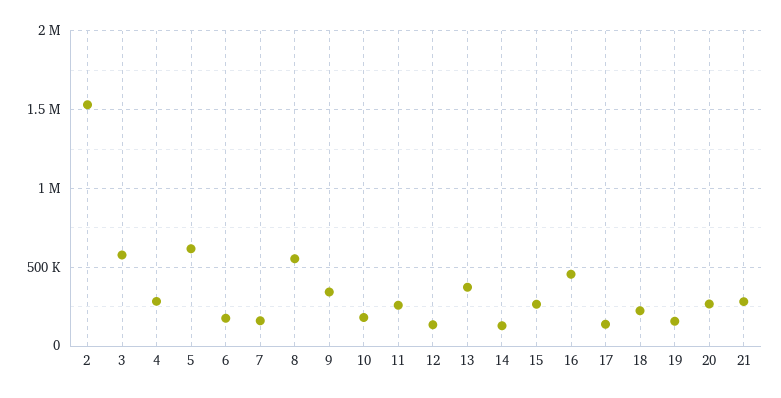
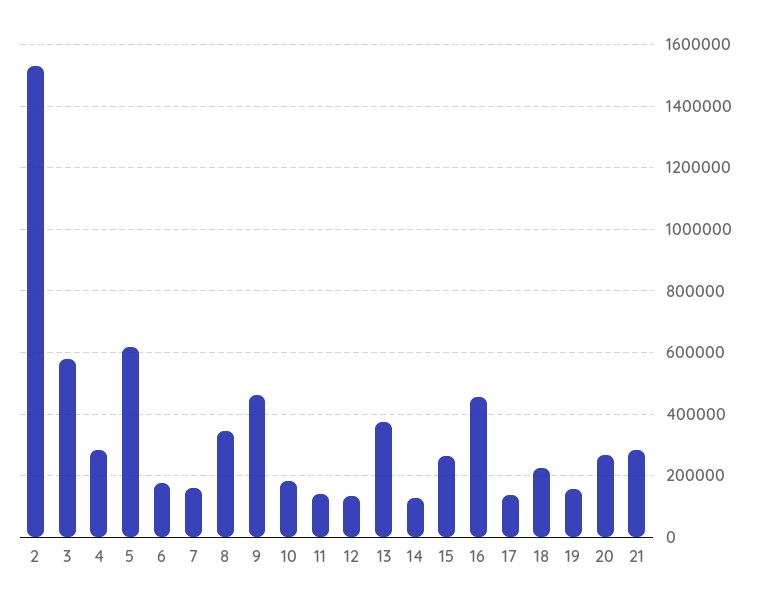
  {
    "2": 1540000,
    "3": 580000,
    "4": 280000,
    "5": 620000,
    "6": 180000,
    "7": 160000,
-   "8": 550000,
+   "8": 340000,
-   "9": 350000,
+   "9": 460000,
    "10": 180000,
-   "11": 250000,
+   "11": 140000,
    "12": 140000,
    "13": 380000,
    "14": 120000,
    "15": 260000,
    "16": 460000,
    "17": 140000,
    "18": 220000,
    "19": 160000,
    "20": 260000,
    "21": 280000
  }

